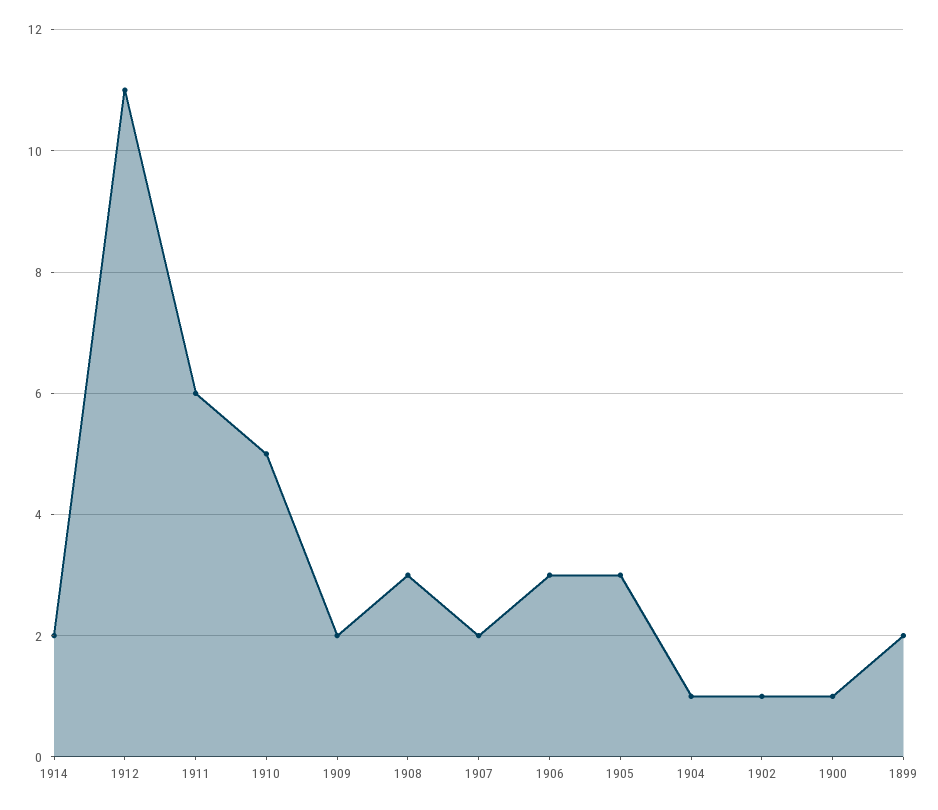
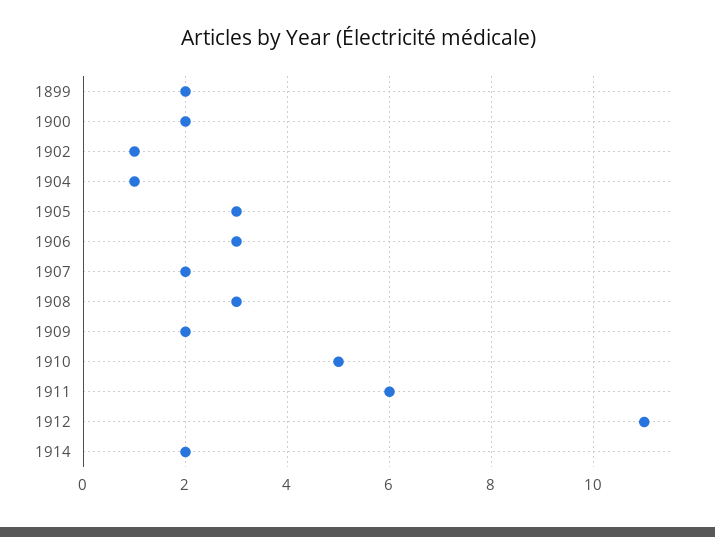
  {
    "1914": 2,
    "1912": 11,
    "1911": 6,
    "1910": 5,
    "1909": 2,
    "1908": 3,
    "1907": 2,
    "1906": 3,
    "1905": 3,
    "1904": 1,
    "1902": 1,
-   "1900": 1,
+   "1900": 2,
    "1899": 2
  }

